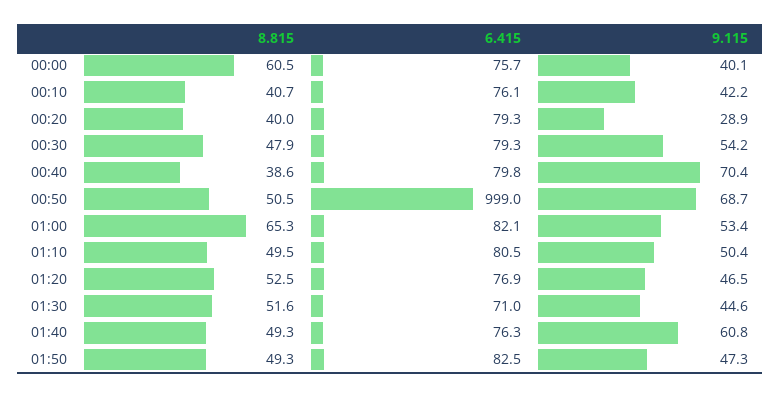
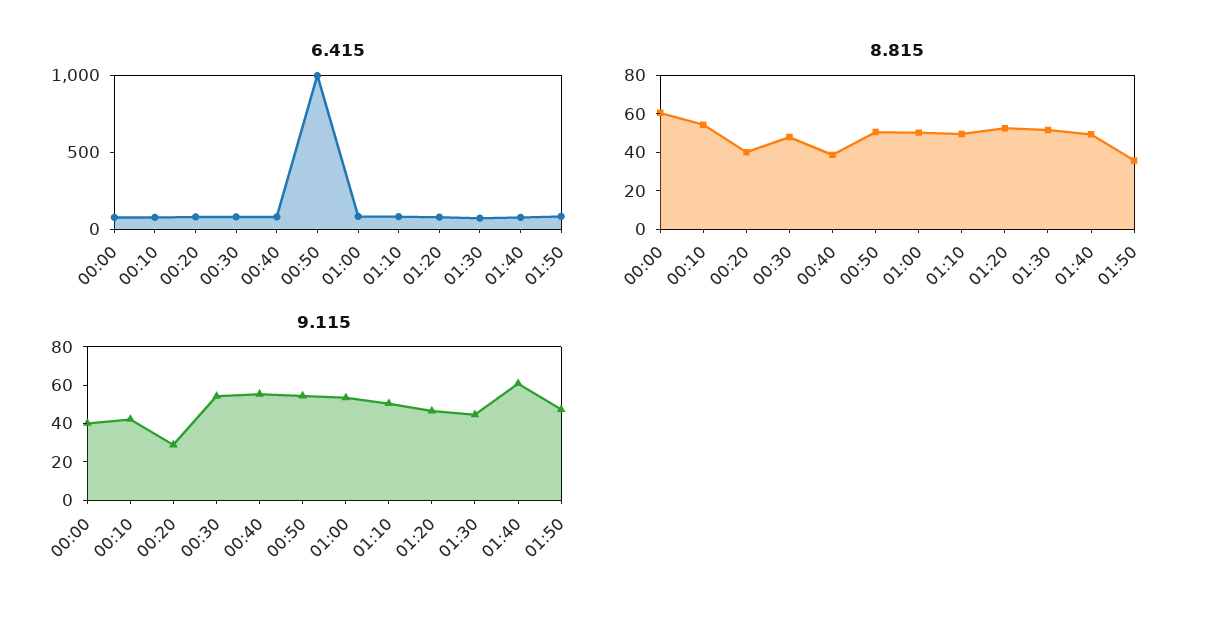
  {
    "8.815": {
      "00:00": 60.5,
-     "00:10": 40.7,
+     "00:10": 55,
      "00:20": 40,
      "00:30": 47.9,
      "00:40": 38.6,
      "00:50": 50.5,
-     "01:00": 65.3,
+     "01:00": 50,
      "01:10": 49.5,
      "01:20": 52.5,
      "01:30": 51.6,
      "01:40": 49.3,
-     "01:50": 49.3
+     "01:50": 35
    },
    "6.415": {
      "00:00": 75.7,
      "00:10": 76.1,
      "00:20": 79.3,
      "00:30": 79.3,
      "00:40": 79.8,
      "00:50": 999,
      "01:00": 82.1,
      "01:10": 80.5,
      "01:20": 76.9,
      "01:30": 71,
      "01:40": 76.3,
      "01:50": 82.5
    },
    "9.115": {
      "00:00": 40.1,
      "00:10": 42.2,
      "00:20": 28.9,
      "00:30": 54.2,
-     "00:40": 70.4,
+     "00:40": 55,
-     "00:50": 68.7,
+     "00:50": 55,
      "01:00": 53.4,
      "01:10": 50.4,
      "01:20": 46.5,
      "01:30": 44.6,
      "01:40": 60.8,
      "01:50": 47.3
    }
  }

